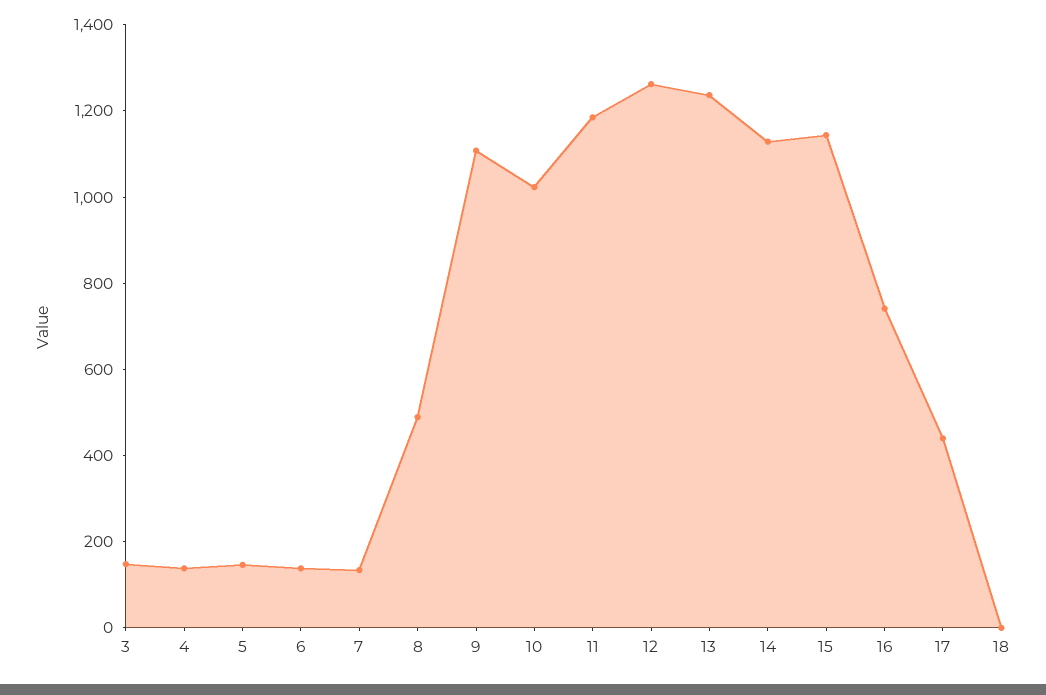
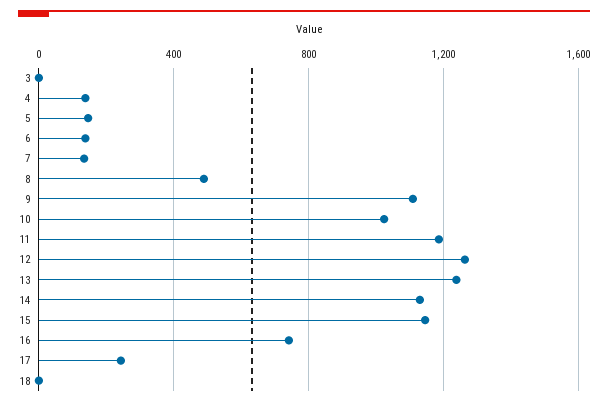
  {
-   "3": 150,
+   "3": 0,
    "4": 150,
    "5": 150,
    "6": 150,
    "7": 150,
    "8": 500,
    "9": 1100,
    "10": 1000,
    "11": 1200,
    "12": 1250,
    "13": 1250,
    "14": 1150,
    "15": 1150,
    "16": 750,
-   "17": 450,
+   "17": 250,
    "18": 0
  }

